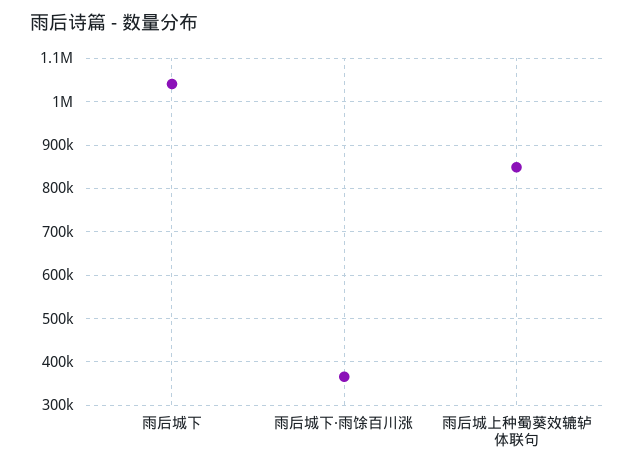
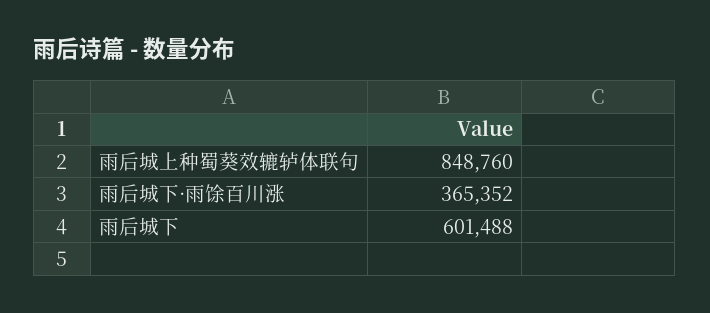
  {
-   "雨后城下": 1040000,
+   "雨后城下": 601488,
    "雨后城下·雨馀百川涨": 365352,
    "雨后城上种蜀葵效辘轳体联句": 848760
  }

